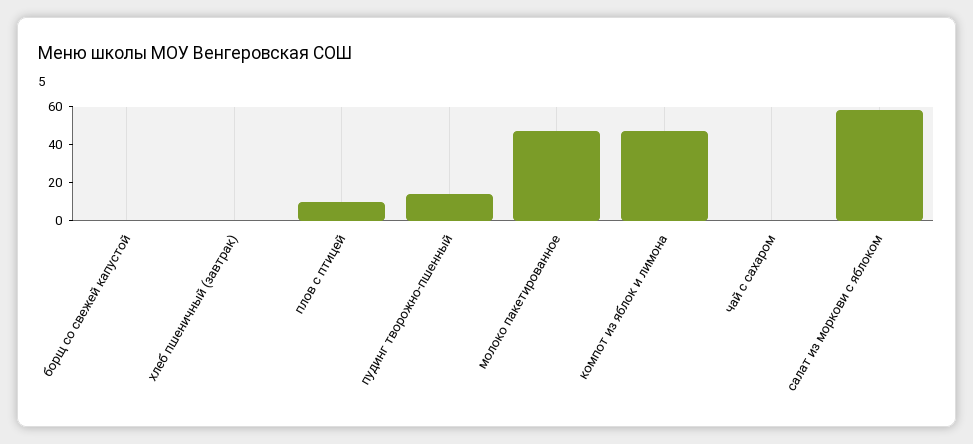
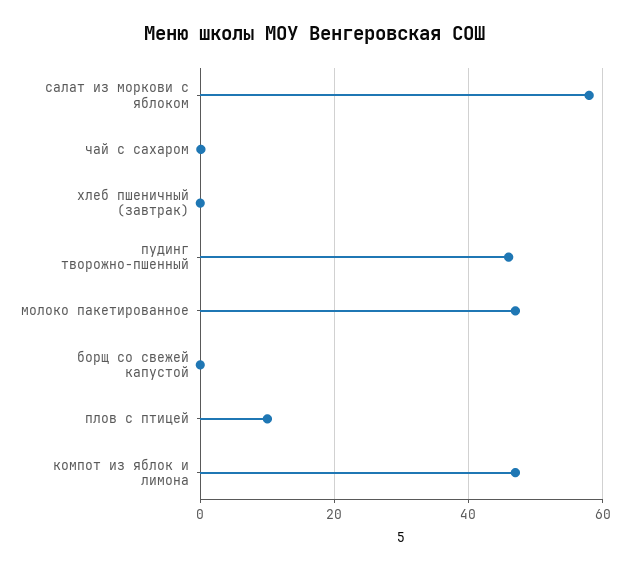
  {
    "борщ со свежей капустой": 0,
    "хлеб пшеничный (завтрак)": 0,
    "плов с птицей": 10,
-   "пудинг творожно-пшенный": 15,
+   "пудинг творожно-пшенный": 46,
    "молоко пакетированное": 48,
    "компот из яблок и лимона": 48,
    "чай с сахаром": 0,
    "салат из моркови с яблоком": 58
  }

